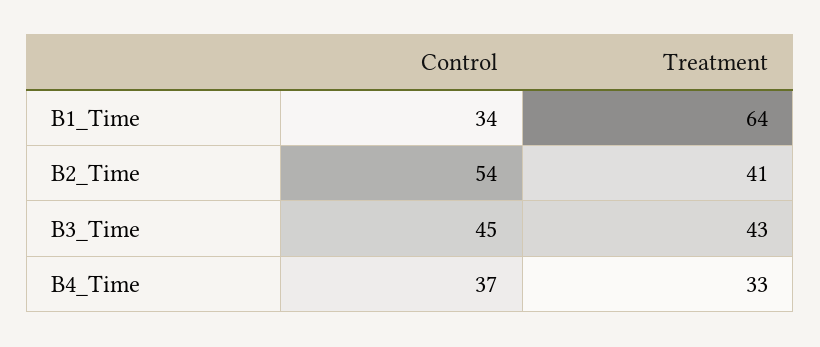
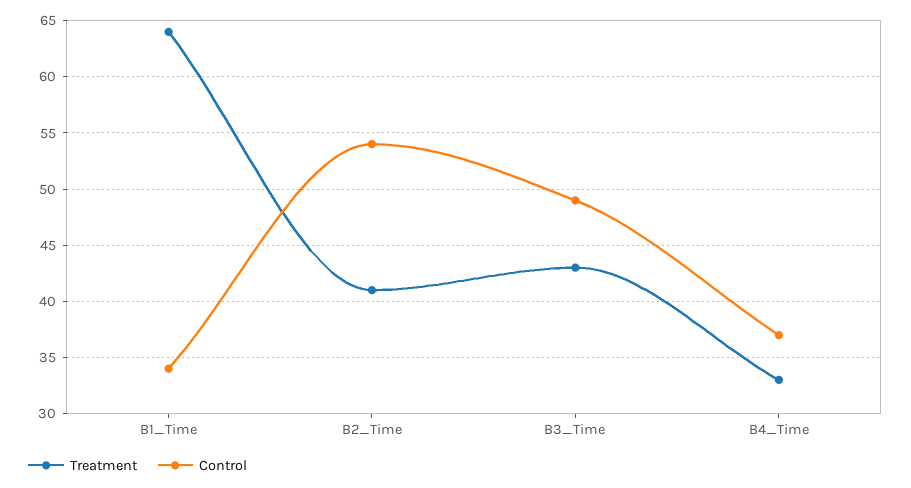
  {
    "Control": {
      "B1_Time": 34,
      "B2_Time": 54,
-     "B3_Time": 45,
+     "B3_Time": 49,
      "B4_Time": 37
    },
    "Treatment": {
      "B1_Time": 64,
      "B2_Time": 41,
      "B3_Time": 43,
      "B4_Time": 33
    }
  }

